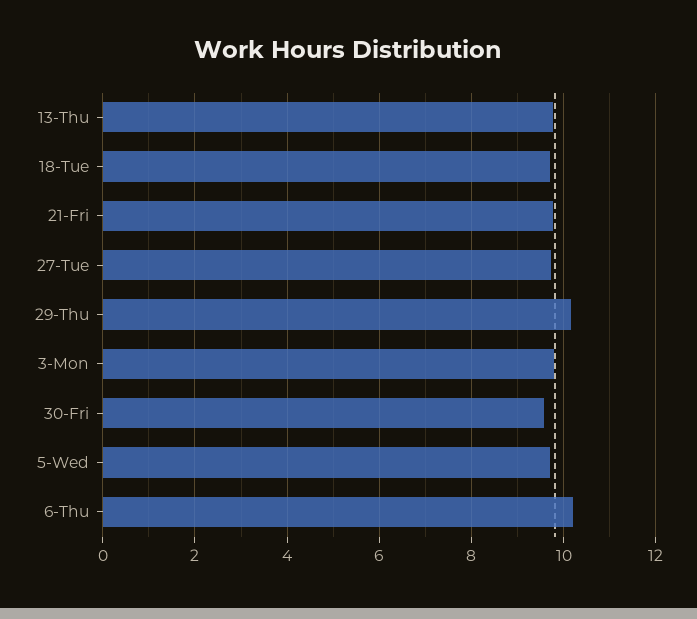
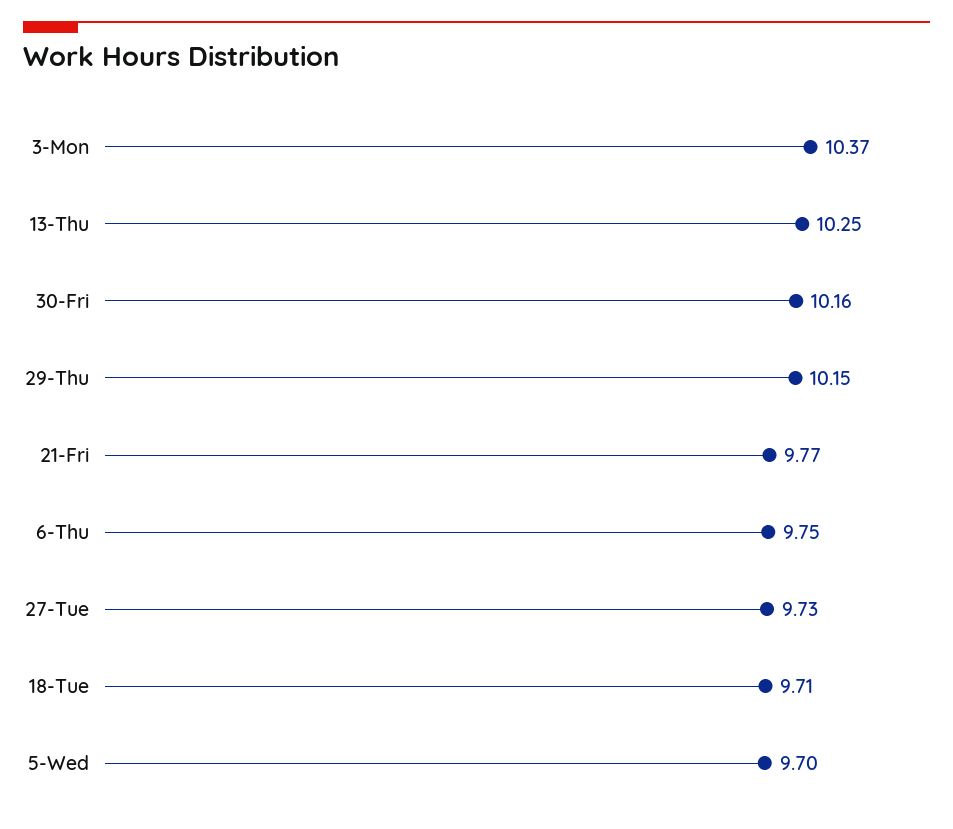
  {
-   "13-Thu": 9.8,
+   "13-Thu": 10.25,
    "18-Tue": 9.71,
    "21-Fri": 9.77,
    "27-Tue": 9.73,
    "29-Thu": 10.15,
-   "3-Mon": 9.8,
+   "3-Mon": 10.37,
-   "30-Fri": 9.6,
+   "30-Fri": 10.16,
    "5-Wed": 9.7,
-   "6-Thu": 10.2
+   "6-Thu": 9.75
  }

